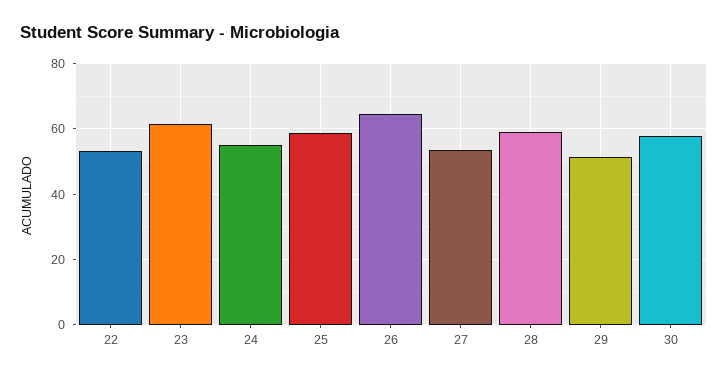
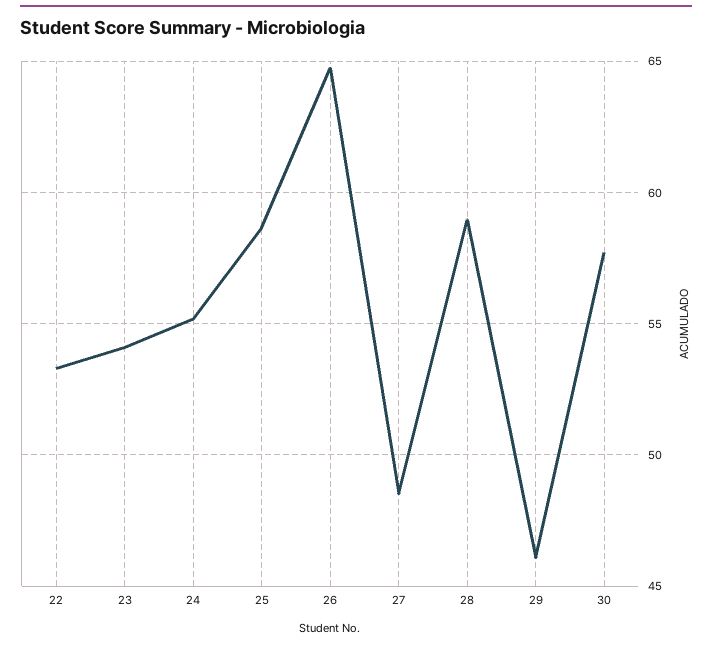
  {
    "22": 53.5,
-   "23": 62,
+   "23": 54,
    "24": 55,
    "25": 58.5,
    "26": 64.5,
-   "27": 54,
+   "27": 48.5,
    "28": 59,
-   "29": 52,
+   "29": 46,
    "30": 57.5
  }

